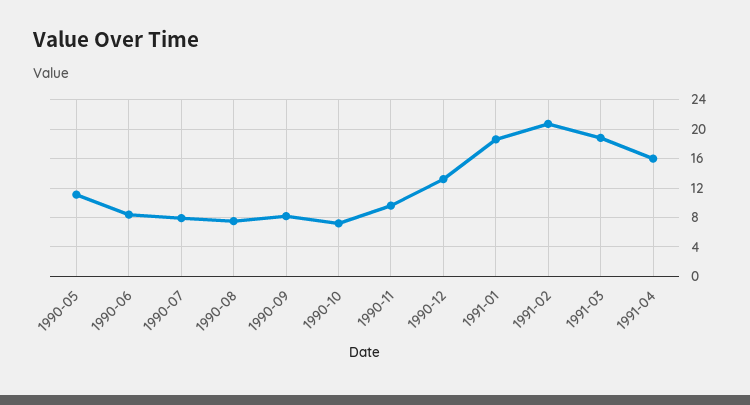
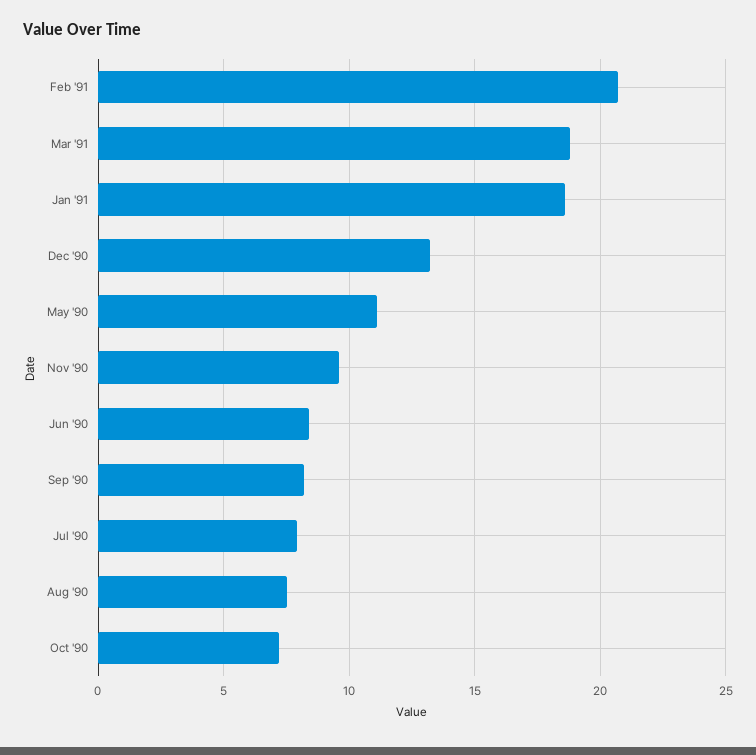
  {
    "1990-05": 11,
    "1990-06": 8.5,
    "1990-07": 8,
    "1990-08": 7.5,
    "1990-09": 8,
    "1990-10": 7,
    "1990-11": 9.5,
    "1990-12": 13,
    "1991-01": 18.5,
    "1991-02": 20.5,
-   "1991-03": 19,
+   "1991-03": 19
-   "1991-04": 16
  }

